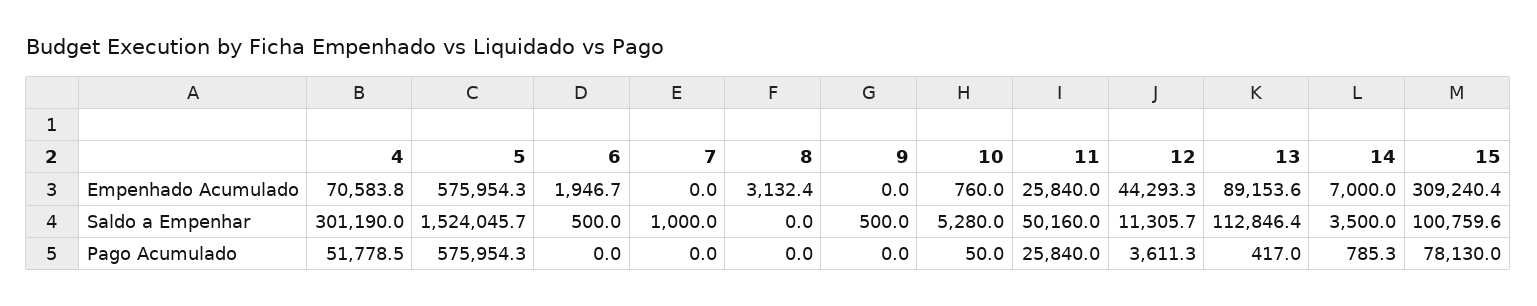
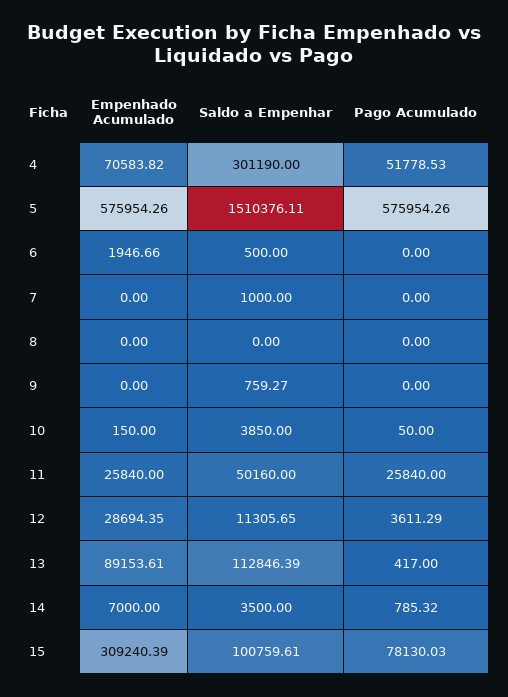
  {
    "4": {
      "Empenhado Acumulado": 70583.82,
      "Saldo a Empenhar": 301190,
      "Pago Acumulado": 51778.53
    },
    "5": {
      "Empenhado Acumulado": 575954.26,
-     "Saldo a Empenhar": 1524045.7,
+     "Saldo a Empenhar": 1510376.11,
      "Pago Acumulado": 575954.26
    },
    "6": {
      "Empenhado Acumulado": 1946.66,
      "Saldo a Empenhar": 500,
      "Pago Acumulado": 0
    },
    "7": {
      "Empenhado Acumulado": 0,
      "Saldo a Empenhar": 1000,
      "Pago Acumulado": 0
    },
    "8": {
-     "Empenhado Acumulado": 3132.4,
+     "Empenhado Acumulado": 0,
      "Saldo a Empenhar": 0,
      "Pago Acumulado": 0
    },
    "9": {
      "Empenhado Acumulado": 0,
-     "Saldo a Empenhar": 500,
+     "Saldo a Empenhar": 759.27,
      "Pago Acumulado": 0
    },
    "10": {
-     "Empenhado Acumulado": 760,
+     "Empenhado Acumulado": 150,
-     "Saldo a Empenhar": 5280,
+     "Saldo a Empenhar": 3850,
      "Pago Acumulado": 50
    },
    "11": {
      "Empenhado Acumulado": 25840,
      "Saldo a Empenhar": 50160,
      "Pago Acumulado": 25840
    },
    "12": {
-     "Empenhado Acumulado": 44293.3,
+     "Empenhado Acumulado": 28694.35,
      "Saldo a Empenhar": 11305.65,
      "Pago Acumulado": 3611.29
    },
    "13": {
      "Empenhado Acumulado": 89153.61,
      "Saldo a Empenhar": 112846.39,
      "Pago Acumulado": 417
    },
    "14": {
      "Empenhado Acumulado": 7000,
      "Saldo a Empenhar": 3500,
      "Pago Acumulado": 785.32
    },
    "15": {
      "Empenhado Acumulado": 309240.39,
      "Saldo a Empenhar": 100759.61,
      "Pago Acumulado": 78130.03
    }
  }

